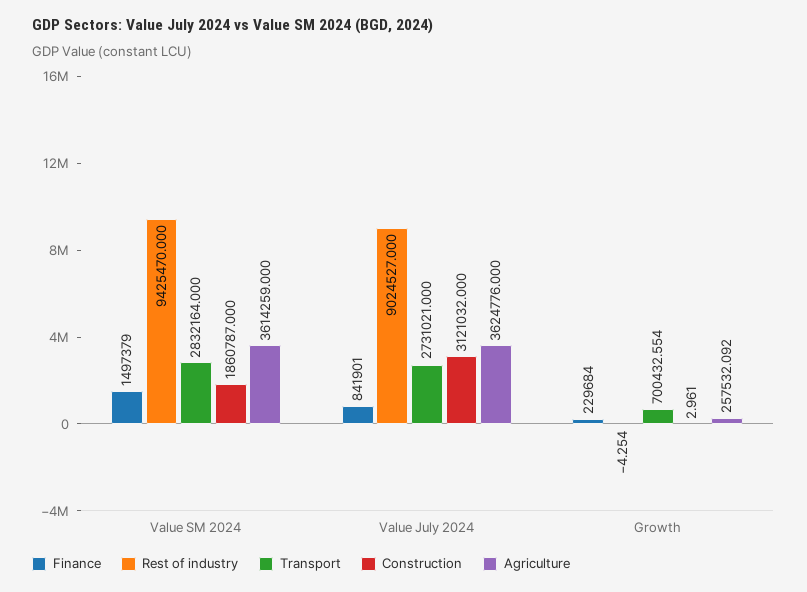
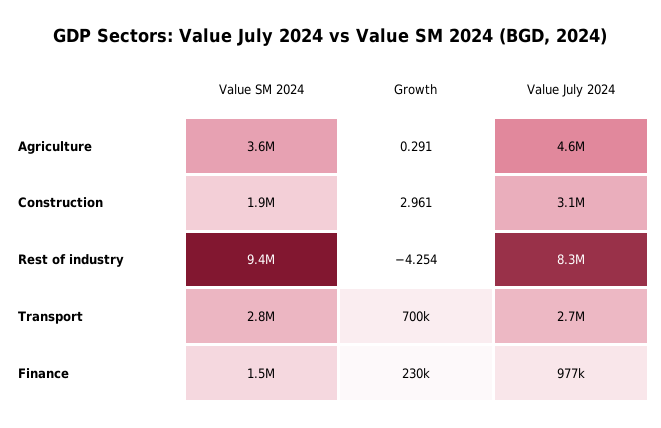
  {
    "Finance": {
      "Value SM 2024": 1497379,
-     "Value July 2024": 841901,
+     "Value July 2024": 977000,
      "Growth": 229684
    },
    "Rest of industry": {
      "Value SM 2024": 9425470,
-     "Value July 2024": 9024527,
+     "Value July 2024": 8300000,
      "Growth": -4.254
    },
    "Transport": {
      "Value SM 2024": 2832164,
      "Value July 2024": 2731021,
      "Growth": 700432.554
    },
    "Construction": {
      "Value SM 2024": 1860787,
      "Value July 2024": 3121032,
      "Growth": 2.961
    },
    "Agriculture": {
      "Value SM 2024": 3614259,
-     "Value July 2024": 3624776,
+     "Value July 2024": 4600000,
-     "Growth": 257532.092
+     "Growth": 0.291
    }
  }

